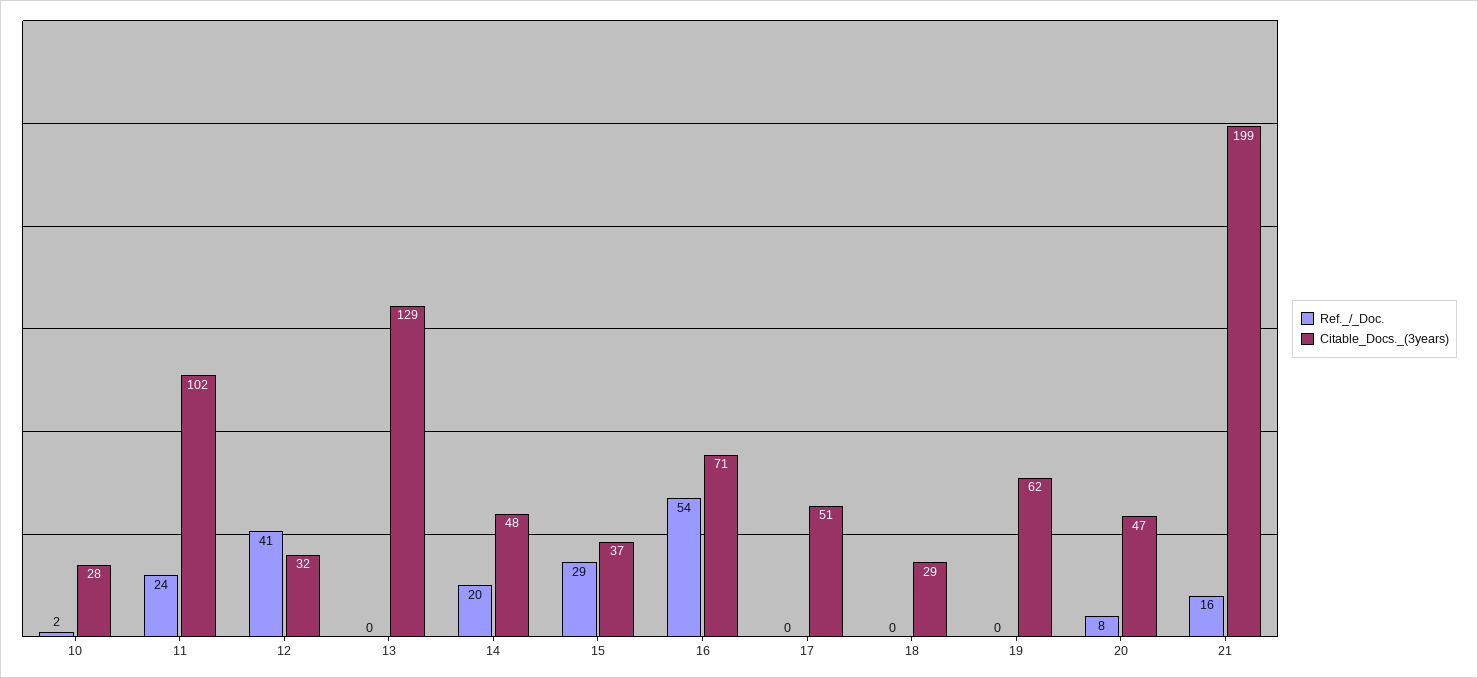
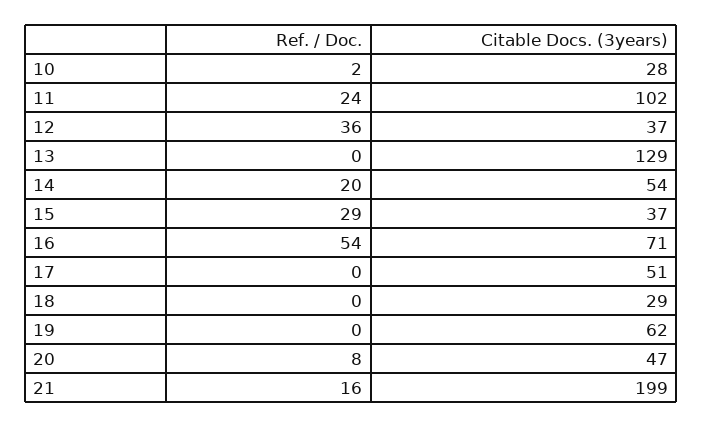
  {
    "Ref._/_Doc.": {
      "10": 2,
      "11": 24,
-     "12": 41,
+     "12": 36,
      "13": 0,
      "14": 20,
      "15": 29,
      "16": 54,
      "17": 0,
      "18": 0,
      "19": 0,
      "20": 8,
      "21": 16
    },
    "Citable_Docs._(3years)": {
      "10": 28,
      "11": 102,
-     "12": 32,
+     "12": 37,
      "13": 129,
-     "14": 48,
+     "14": 54,
      "15": 37,
      "16": 71,
      "17": 51,
      "18": 29,
      "19": 62,
      "20": 47,
      "21": 199
    }
  }

